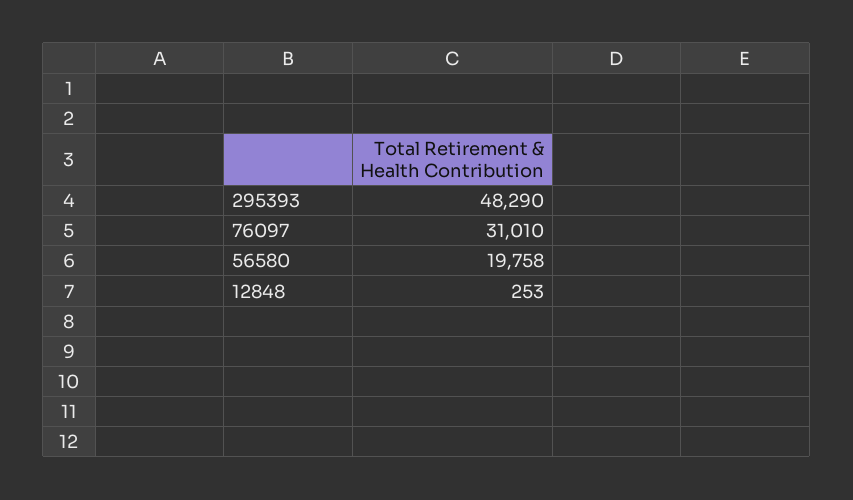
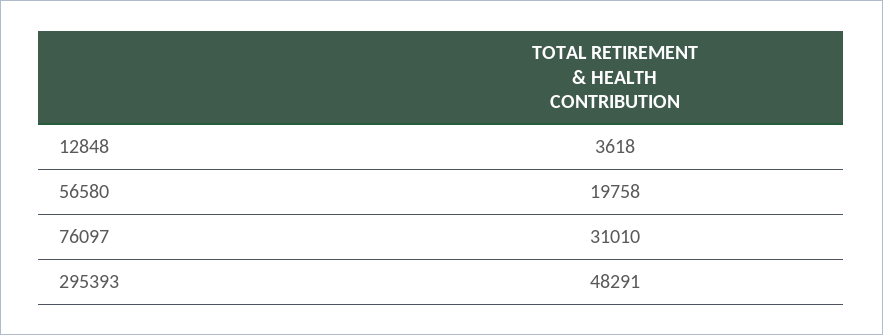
  {
-   "295393": 48290,
+   "295393": 48291,
    "76097": 31010,
    "56580": 19758,
-   "12848": 253
+   "12848": 3618
  }

